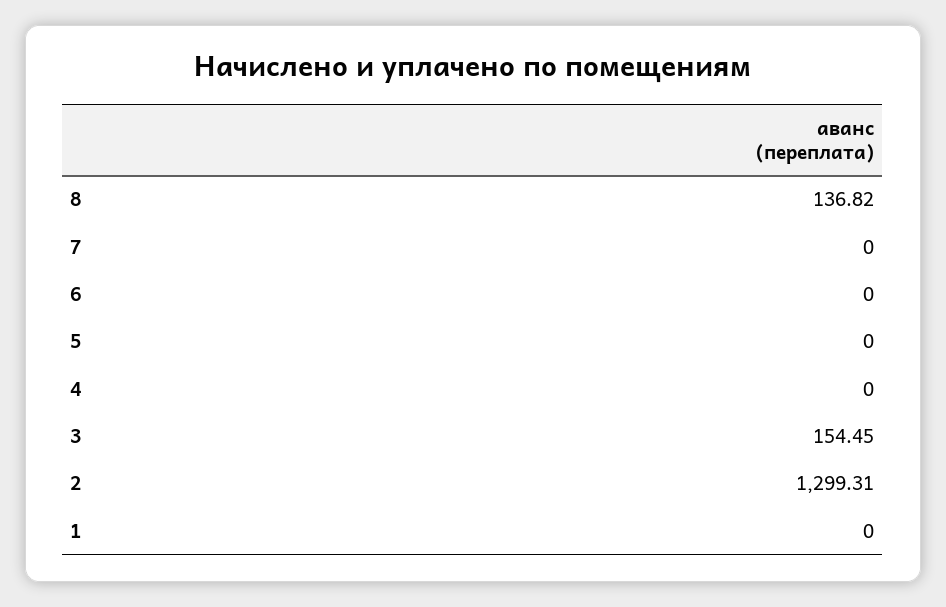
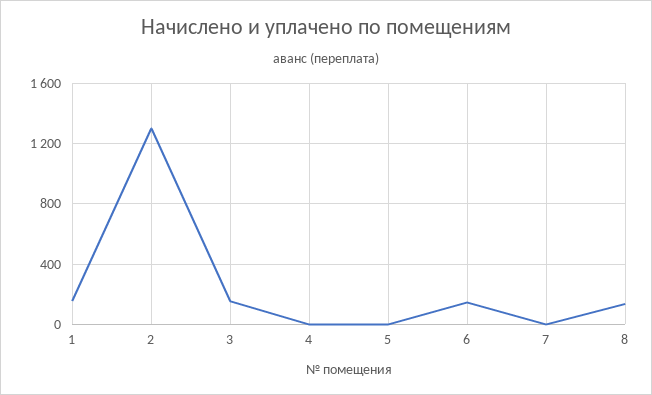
  {
    "8": 136.82,
    "7": 0,
-   "6": 0,
+   "6": 150,
    "5": 0,
    "4": 0,
    "3": 154.45,
    "2": 1299.31,
-   "1": 0
+   "1": 150
  }

